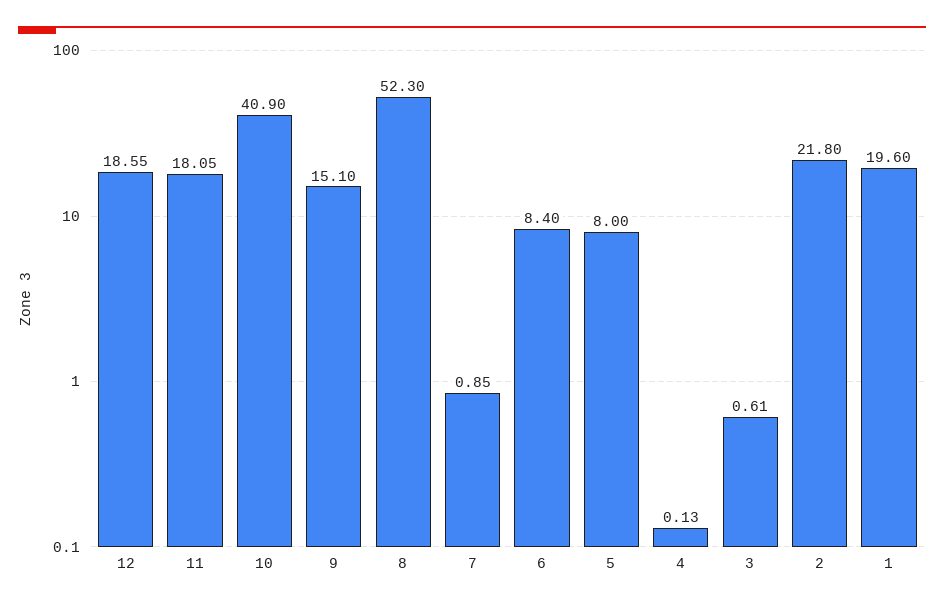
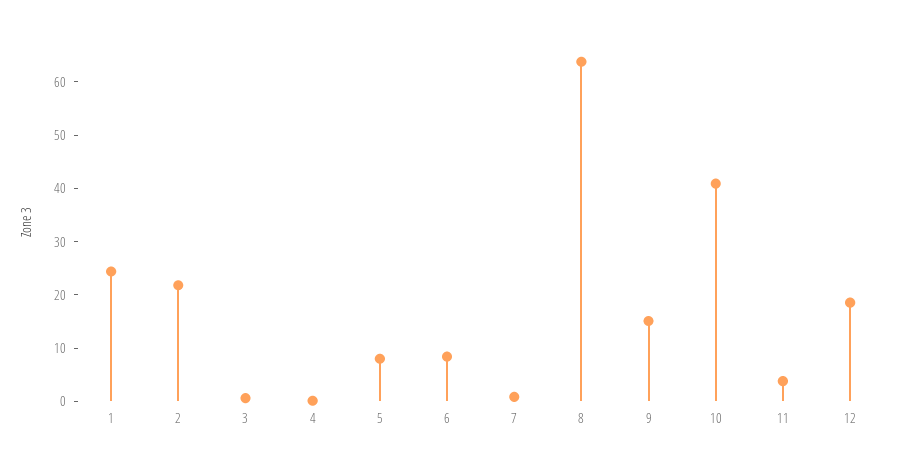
  {
    "12": 18.55,
-   "11": 18.05,
+   "11": 4,
    "10": 40.9,
    "9": 15.1,
-   "8": 52.3,
+   "8": 64,
    "7": 0.85,
    "6": 8.4,
    "5": 8,
    "4": 0.13,
    "3": 0.61,
    "2": 21.8,
-   "1": 19.6
+   "1": 24
  }

